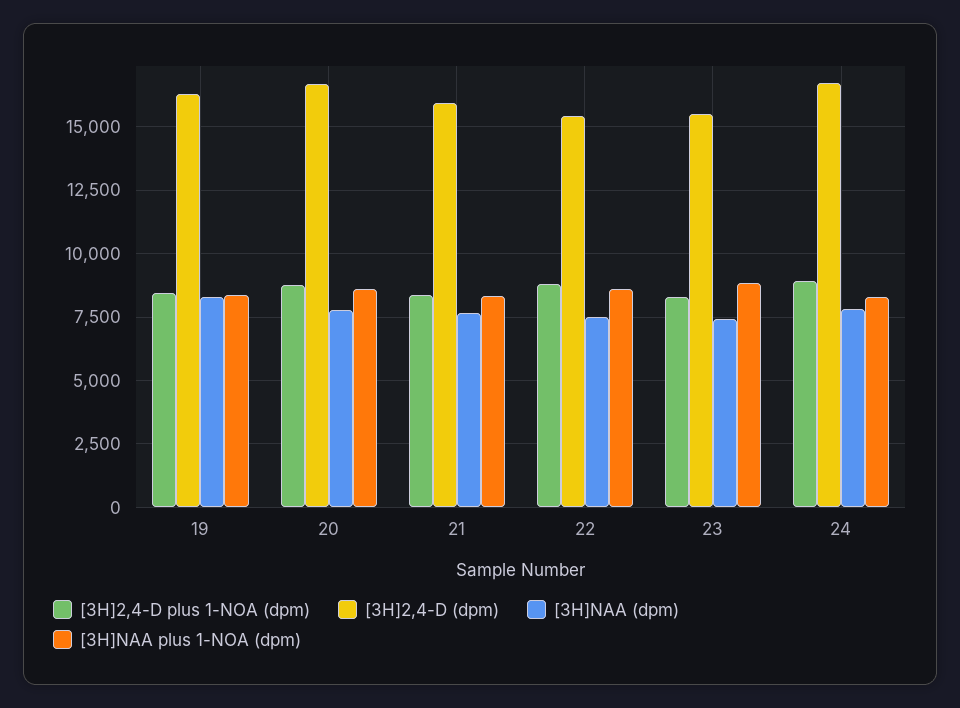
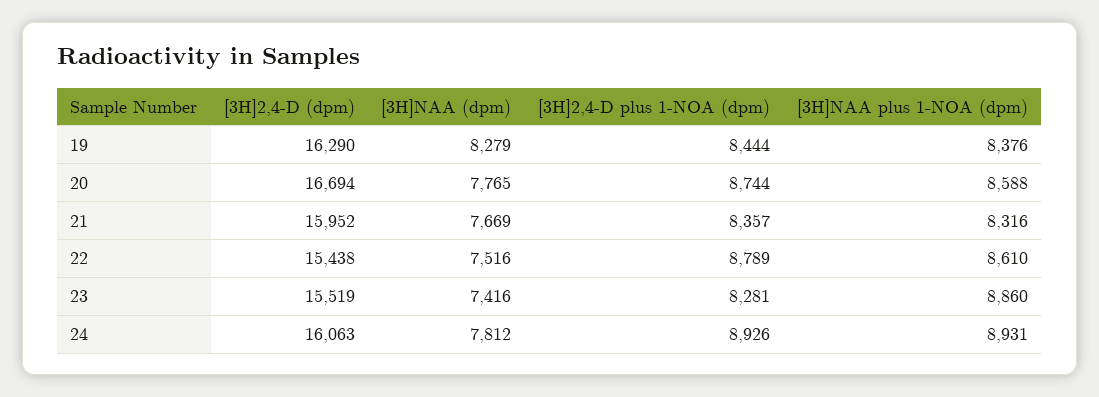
  {
    "[3H]2,4-D plus 1-NOA (dpm)": {
      "19": 8444,
      "20": 8744,
      "21": 8357,
      "22": 8789,
      "23": 8281,
      "24": 8926
    },
    "[3H]2,4-D (dpm)": {
      "19": 16290,
      "20": 16694,
      "21": 15952,
      "22": 15438,
      "23": 15519,
-     "24": 16750
+     "24": 16063
    },
    "[3H]NAA (dpm)": {
      "19": 8279,
      "20": 7765,
      "21": 7669,
      "22": 7516,
      "23": 7416,
      "24": 7812
    },
    "[3H]NAA plus 1-NOA (dpm)": {
      "19": 8376,
      "20": 8588,
      "21": 8316,
      "22": 8610,
      "23": 8860,
-     "24": 8250
+     "24": 8931
    }
  }

